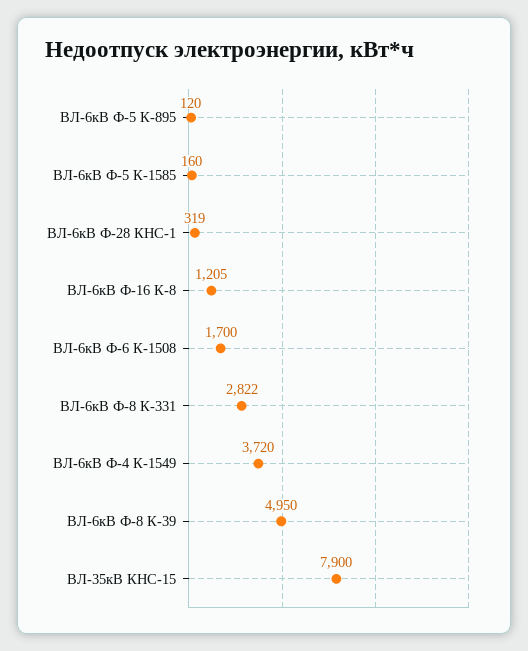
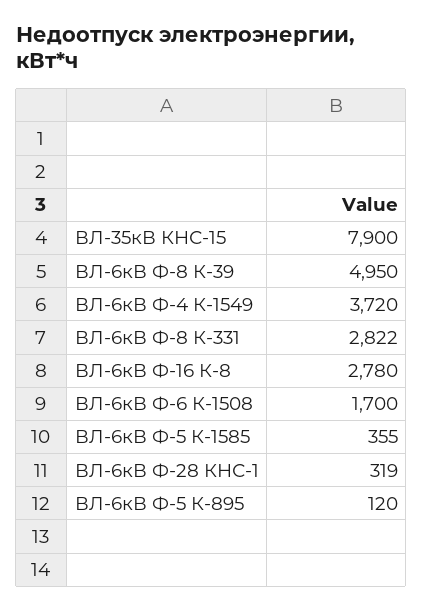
  {
    "ВЛ-6кВ Ф-5 К-895": 120,
-   "ВЛ-6кВ Ф-5 К-1585": 160,
+   "ВЛ-6кВ Ф-5 К-1585": 355,
    "ВЛ-6кВ Ф-28 КНС-1": 319,
-   "ВЛ-6кВ Ф-16 К-8": 1205,
+   "ВЛ-6кВ Ф-16 К-8": 2780,
    "ВЛ-6кВ Ф-6 К-1508": 1700,
    "ВЛ-6кВ Ф-8 К-331": 2822,
    "ВЛ-6кВ Ф-4 К-1549": 3720,
    "ВЛ-6кВ Ф-8 К-39": 4950,
    "ВЛ-35кВ КНС-15": 7900
  }

